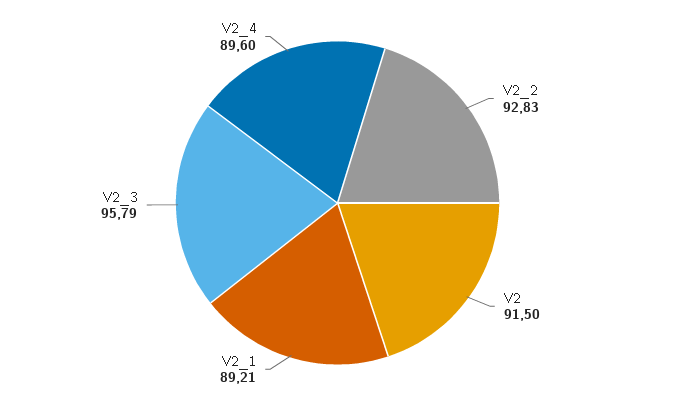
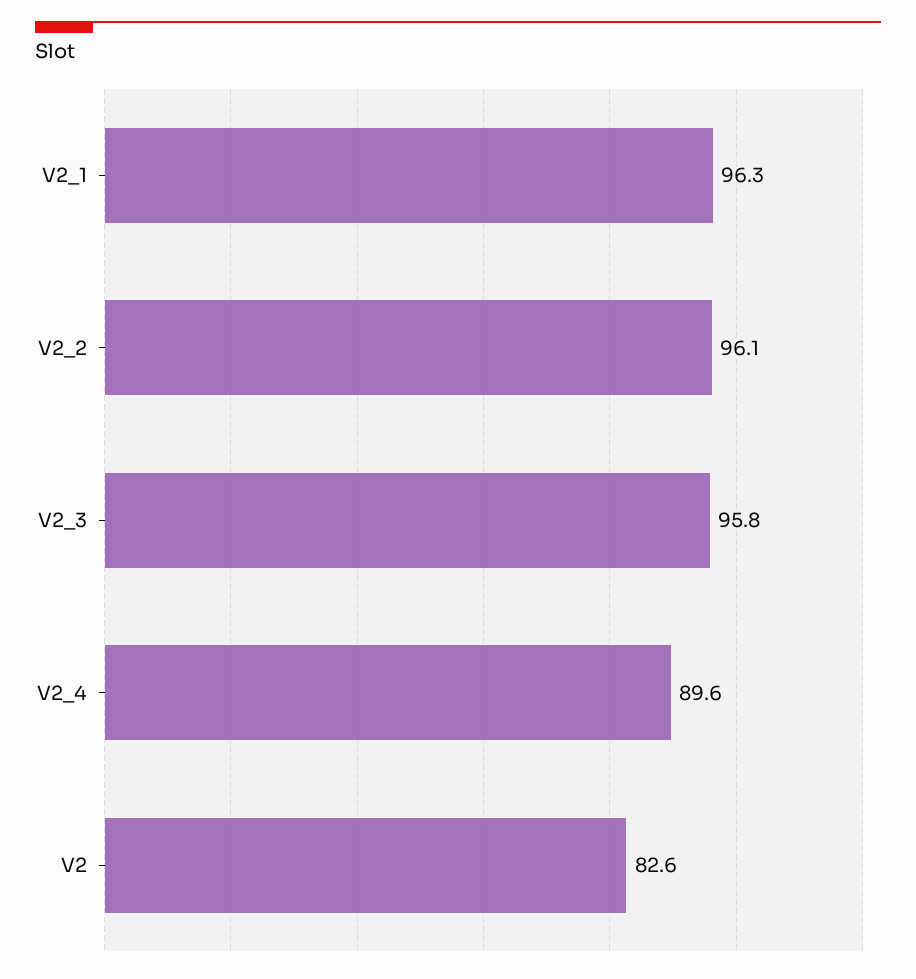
  {
-   "V2_2": 92.83,
+   "V2_2": 96.1,
-   "V2": 91.5,
+   "V2": 82.6,
-   "V2_1": 89.21,
+   "V2_1": 96.3,
    "V2_3": 95.79,
    "V2_4": 89.6
  }

